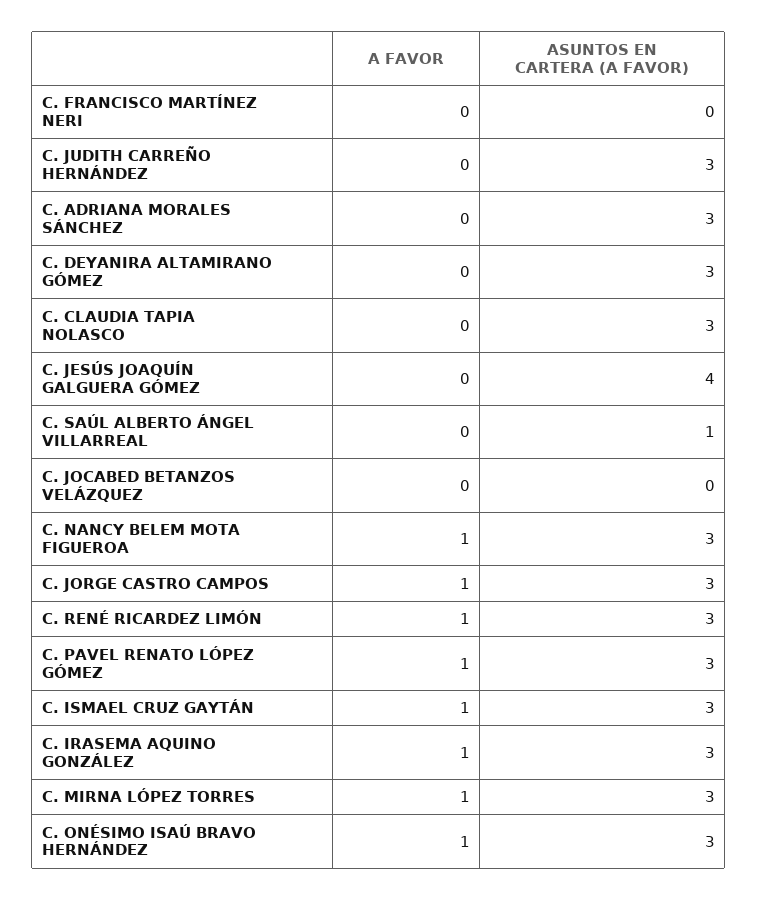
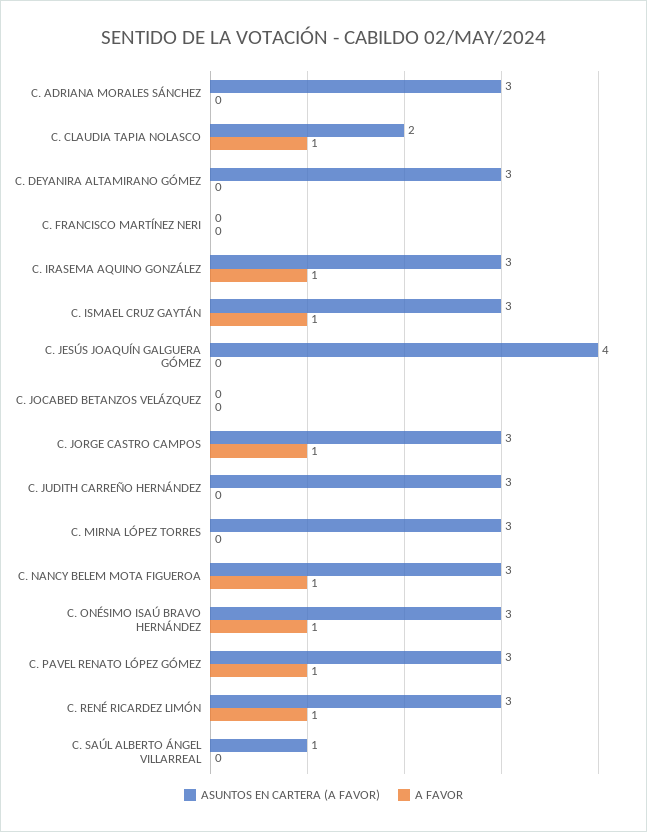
  {
    "A FAVOR": {
      "C. FRANCISCO MARTÍNEZ NERI": 0,
      "C. JUDITH CARREÑO HERNÁNDEZ": 0,
      "C. ADRIANA MORALES SÁNCHEZ": 0,
      "C. DEYANIRA ALTAMIRANO GÓMEZ": 0,
-     "C. CLAUDIA TAPIA NOLASCO": 0,
+     "C. CLAUDIA TAPIA NOLASCO": 1,
      "C. JESÚS JOAQUÍN GALGUERA GÓMEZ": 0,
      "C. SAÚL ALBERTO ÁNGEL VILLARREAL": 0,
      "C. JOCABED BETANZOS VELÁZQUEZ": 0,
      "C. NANCY BELEM MOTA FIGUEROA": 1,
      "C. JORGE CASTRO CAMPOS": 1,
      "C. RENÉ RICARDEZ LIMÓN": 1,
      "C. PAVEL RENATO LÓPEZ GÓMEZ": 1,
      "C. ISMAEL CRUZ GAYTÁN": 1,
      "C. IRASEMA AQUINO GONZÁLEZ": 1,
-     "C. MIRNA LÓPEZ TORRES": 1,
+     "C. MIRNA LÓPEZ TORRES": 0,
      "C. ONÉSIMO ISAÚ BRAVO HERNÁNDEZ": 1
    },
    "ASUNTOS EN CARTERA (A FAVOR)": {
      "C. FRANCISCO MARTÍNEZ NERI": 0,
      "C. JUDITH CARREÑO HERNÁNDEZ": 3,
      "C. ADRIANA MORALES SÁNCHEZ": 3,
      "C. DEYANIRA ALTAMIRANO GÓMEZ": 3,
-     "C. CLAUDIA TAPIA NOLASCO": 3,
+     "C. CLAUDIA TAPIA NOLASCO": 2,
      "C. JESÚS JOAQUÍN GALGUERA GÓMEZ": 4,
      "C. SAÚL ALBERTO ÁNGEL VILLARREAL": 1,
      "C. JOCABED BETANZOS VELÁZQUEZ": 0,
      "C. NANCY BELEM MOTA FIGUEROA": 3,
      "C. JORGE CASTRO CAMPOS": 3,
      "C. RENÉ RICARDEZ LIMÓN": 3,
      "C. PAVEL RENATO LÓPEZ GÓMEZ": 3,
      "C. ISMAEL CRUZ GAYTÁN": 3,
      "C. IRASEMA AQUINO GONZÁLEZ": 3,
      "C. MIRNA LÓPEZ TORRES": 3,
      "C. ONÉSIMO ISAÚ BRAVO HERNÁNDEZ": 3
    }
  }

